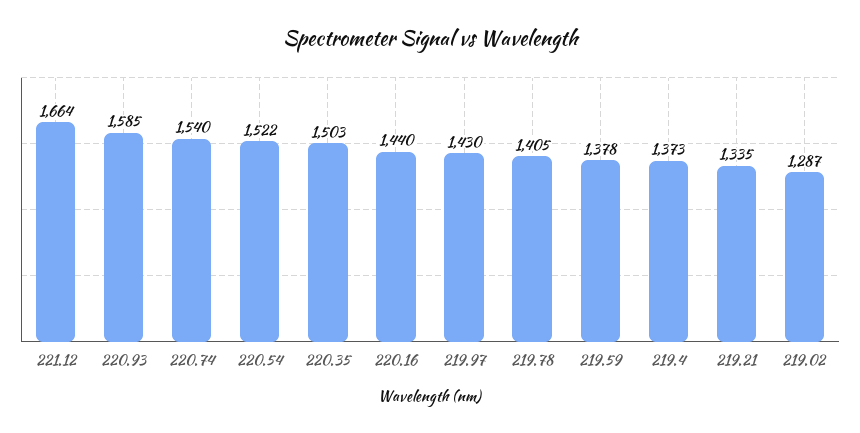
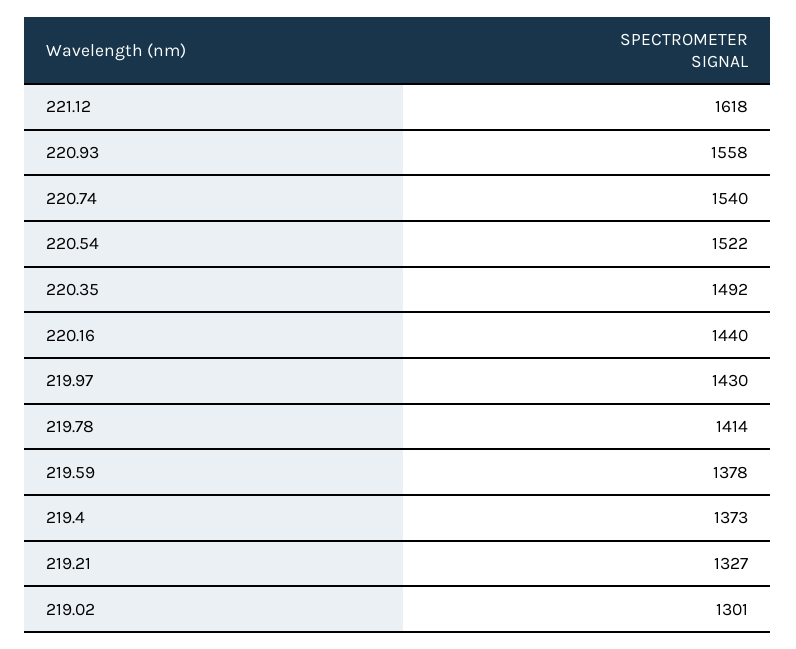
  {
-   "221.12": 1664,
+   "221.12": 1618,
-   "220.93": 1585,
+   "220.93": 1558,
    "220.74": 1540,
    "220.54": 1522,
-   "220.35": 1503,
+   "220.35": 1492,
    "220.16": 1440,
    "219.97": 1430,
-   "219.78": 1405,
+   "219.78": 1414,
    "219.59": 1378,
    "219.4": 1373,
-   "219.21": 1335,
+   "219.21": 1327,
-   "219.02": 1287
+   "219.02": 1301
  }

